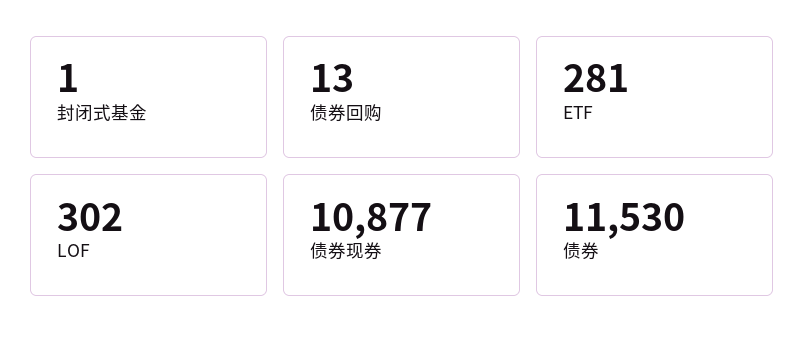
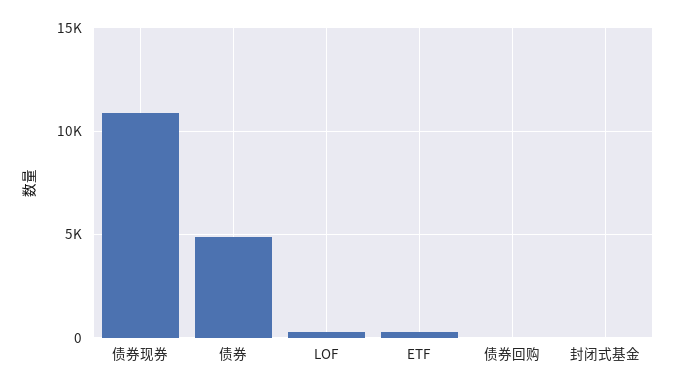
  {
    "封闭式基金": 1,
    "债券回购": 13,
    "ETF": 281,
    "LOF": 302,
    "债券现券": 10877,
-   "债券": 11530
+   "债券": 5000
  }

